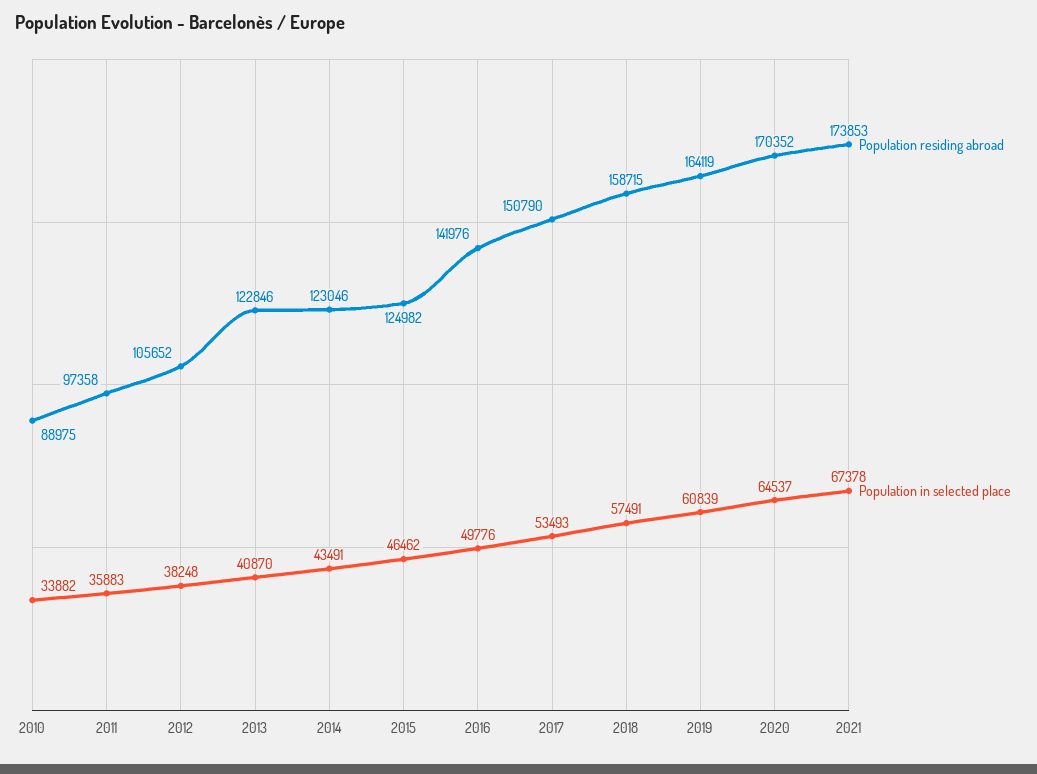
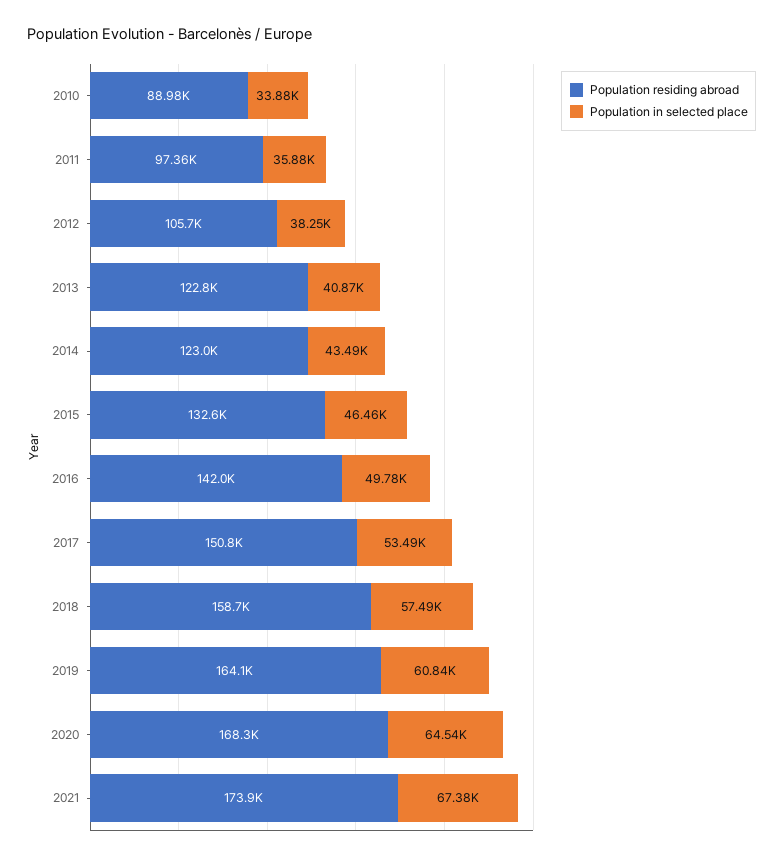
  {
    "Population residing abroad": {
      "2010": 88975,
      "2011": 97358,
      "2012": 105652,
      "2013": 122846,
      "2014": 123046,
-     "2015": 124982,
+     "2015": 132600,
      "2016": 141976,
      "2017": 150790,
      "2018": 158715,
      "2019": 164119,
-     "2020": 170352,
+     "2020": 168300,
      "2021": 173853
    },
    "Population in selected place": {
      "2010": 33882,
      "2011": 35883,
      "2012": 38248,
      "2013": 40870,
      "2014": 43491,
      "2015": 46462,
      "2016": 49776,
      "2017": 53493,
      "2018": 57491,
      "2019": 60839,
      "2020": 64537,
      "2021": 67378
    }
  }

